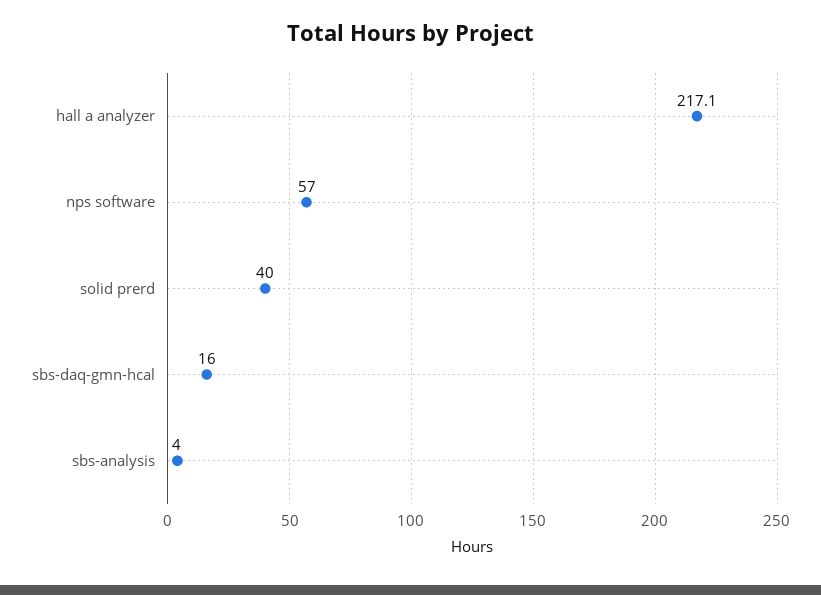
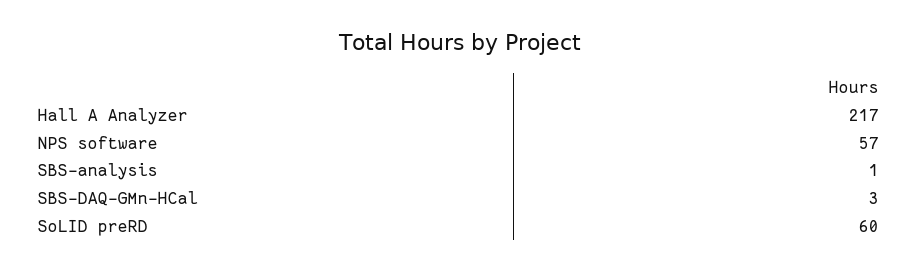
  {
    "hall a analyzer": 217.1,
    "nps software": 57,
-   "solid prerd": 40,
+   "solid prerd": 60,
-   "sbs-daq-gmn-hcal": 16,
+   "sbs-daq-gmn-hcal": 3,
-   "sbs-analysis": 4
+   "sbs-analysis": 1
  }

